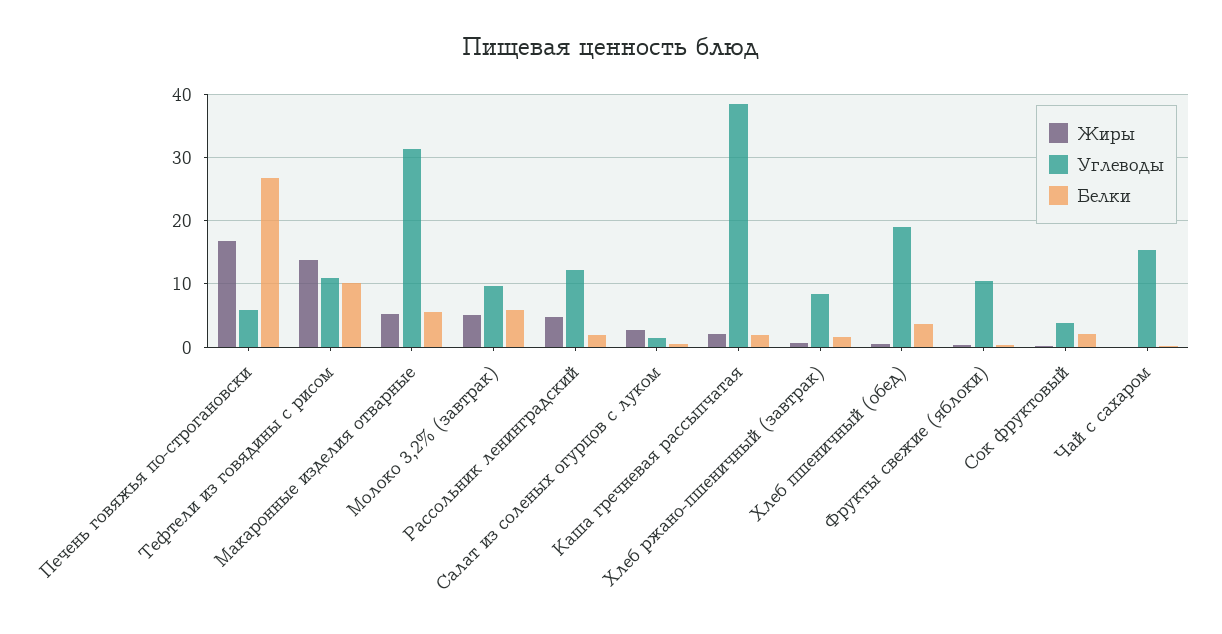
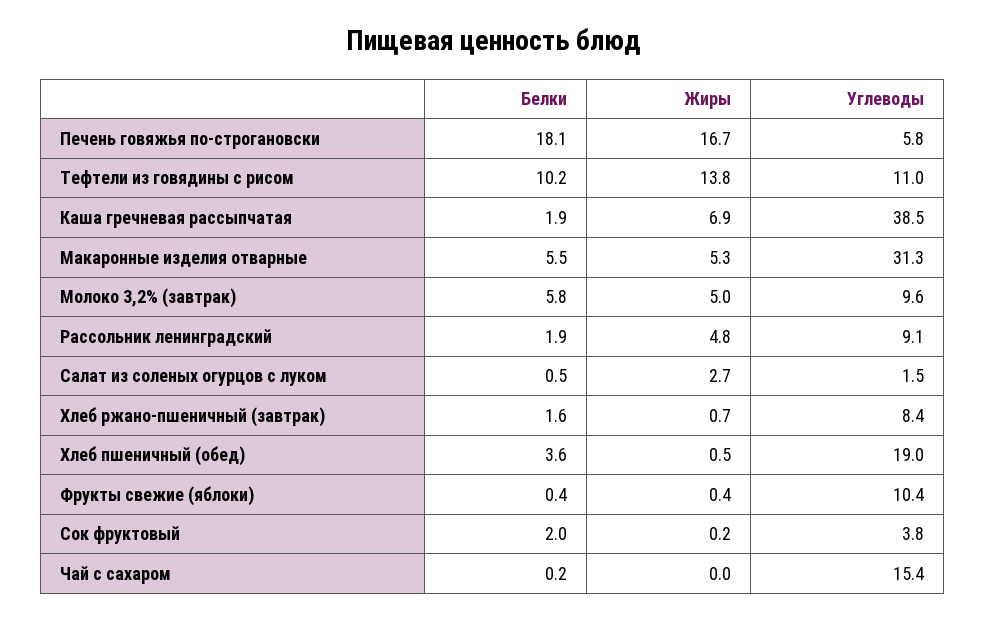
  {
    "Жиры": {
      "Печень говяжья по-строгановски": 16.7,
      "Тефтели из говядины с рисом": 13.8,
      "Макаронные изделия отварные": 5.3,
      "Молоко 3,2% (завтрак)": 5,
      "Рассольник ленинградский": 4.8,
      "Салат из соленых огурцов с луком": 2.7,
-     "Каша гречневая рассыпчатая": 2,
+     "Каша гречневая рассыпчатая": 6.9,
      "Хлеб ржано-пшеничный (завтрак)": 0.7,
      "Хлеб пшеничный (обед)": 0.5,
      "Фрукты свежие (яблоки)": 0.4,
      "Сок фруктовый": 0.2,
      "Чай с сахаром": 0
    },
    "Углеводы": {
      "Печень говяжья по-строгановски": 5.8,
      "Тефтели из говядины с рисом": 11,
      "Макаронные изделия отварные": 31.3,
      "Молоко 3,2% (завтрак)": 9.6,
-     "Рассольник ленинградский": 12,
+     "Рассольник ленинградский": 9.1,
      "Салат из соленых огурцов с луком": 1.5,
      "Каша гречневая рассыпчатая": 38.5,
      "Хлеб ржано-пшеничный (завтрак)": 8.4,
      "Хлеб пшеничный (обед)": 19,
      "Фрукты свежие (яблоки)": 10.4,
      "Сок фруктовый": 3.8,
      "Чай с сахаром": 15.4
    },
    "Белки": {
-     "Печень говяжья по-строгановски": 27,
+     "Печень говяжья по-строгановски": 18.1,
      "Тефтели из говядины с рисом": 10.2,
      "Макаронные изделия отварные": 5.5,
      "Молоко 3,2% (завтрак)": 5.8,
      "Рассольник ленинградский": 1.9,
      "Салат из соленых огурцов с луком": 0.5,
      "Каша гречневая рассыпчатая": 1.9,
      "Хлеб ржано-пшеничный (завтрак)": 1.6,
      "Хлеб пшеничный (обед)": 3.6,
      "Фрукты свежие (яблоки)": 0.4,
      "Сок фруктовый": 2,
      "Чай с сахаром": 0.2
    }
  }

